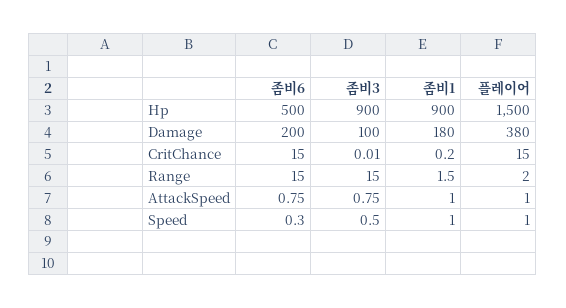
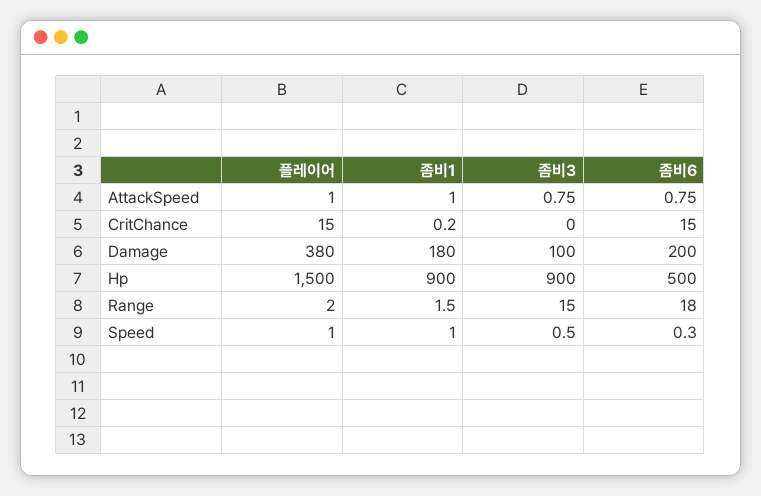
  {
    "좀비6": {
      "Hp": 500,
      "Damage": 200,
      "CritChance": 15,
-     "Range": 15,
+     "Range": 18,
      "AttackSpeed": 0.75,
      "Speed": 0.3
    },
    "좀비3": {
      "Hp": 900,
      "Damage": 100,
-     "CritChance": 0.01,
+     "CritChance": 0,
      "Range": 15,
      "AttackSpeed": 0.75,
      "Speed": 0.5
    },
    "좀비1": {
      "Hp": 900,
      "Damage": 180,
      "CritChance": 0.2,
      "Range": 1.5,
      "AttackSpeed": 1,
      "Speed": 1
    },
    "플레이어": {
      "Hp": 1500,
      "Damage": 380,
      "CritChance": 15,
      "Range": 2,
      "AttackSpeed": 1,
      "Speed": 1
    }
  }

